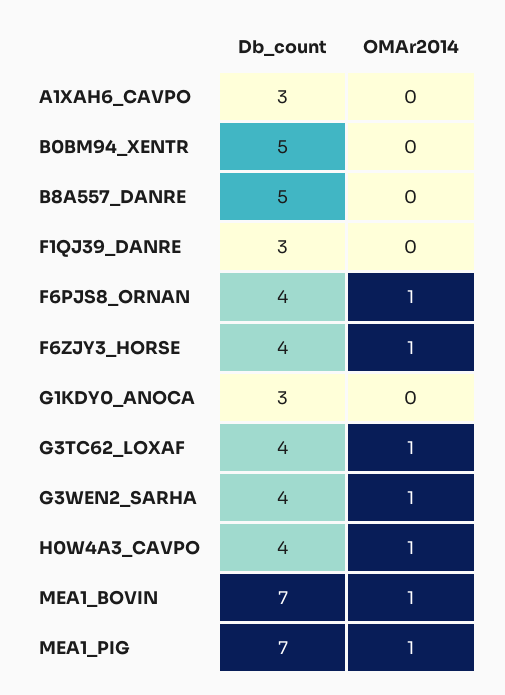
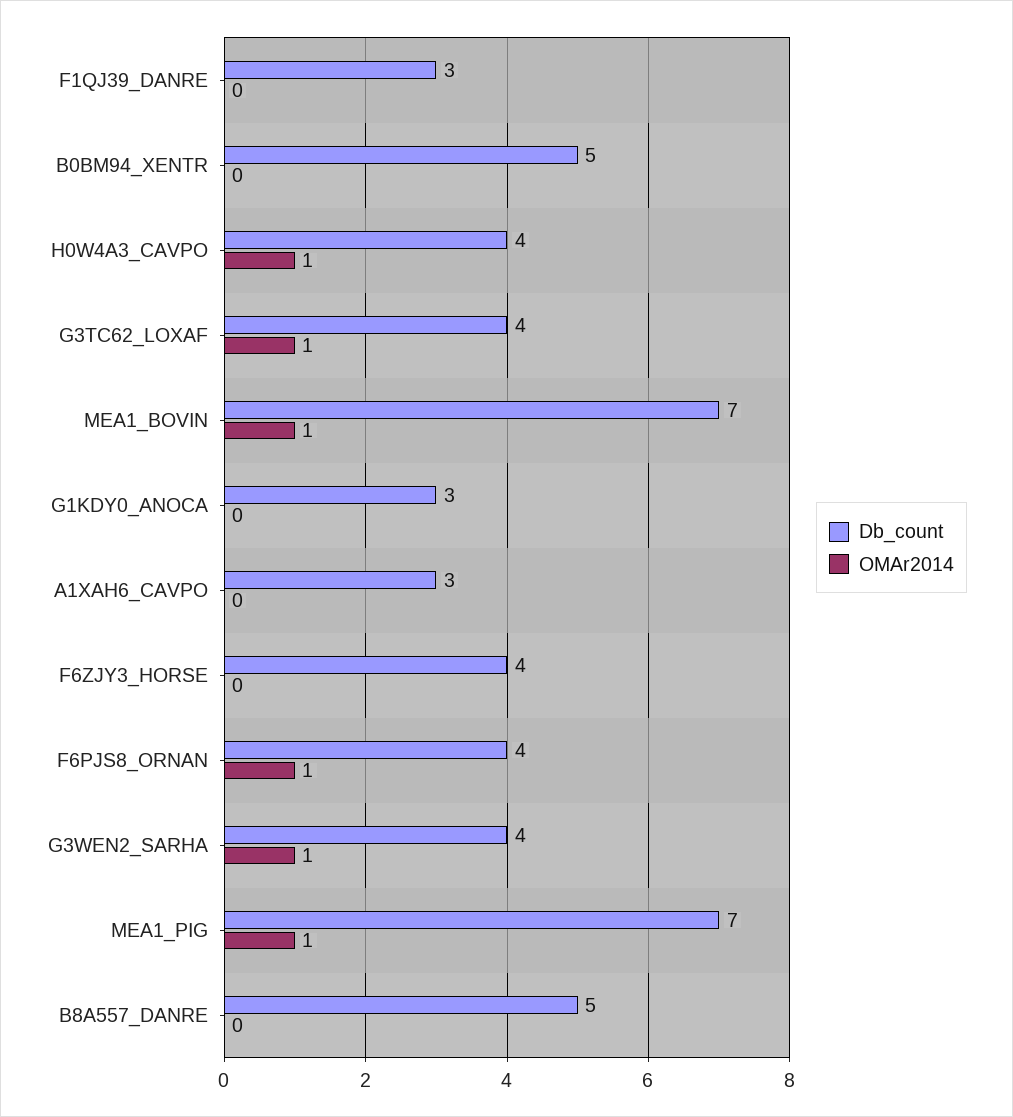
  {
    "Db_count": {
      "A1XAH6_CAVPO": 3,
      "B0BM94_XENTR": 5,
      "B8A557_DANRE": 5,
      "F1QJ39_DANRE": 3,
      "F6PJS8_ORNAN": 4,
      "F6ZJY3_HORSE": 4,
      "G1KDY0_ANOCA": 3,
      "G3TC62_LOXAF": 4,
      "G3WEN2_SARHA": 4,
      "H0W4A3_CAVPO": 4,
      "MEA1_BOVIN": 7,
      "MEA1_PIG": 7
    },
    "OMAr2014": {
      "A1XAH6_CAVPO": 0,
      "B0BM94_XENTR": 0,
      "B8A557_DANRE": 0,
      "F1QJ39_DANRE": 0,
      "F6PJS8_ORNAN": 1,
-     "F6ZJY3_HORSE": 1,
+     "F6ZJY3_HORSE": 0,
      "G1KDY0_ANOCA": 0,
      "G3TC62_LOXAF": 1,
      "G3WEN2_SARHA": 1,
      "H0W4A3_CAVPO": 1,
      "MEA1_BOVIN": 1,
      "MEA1_PIG": 1
    }
  }

